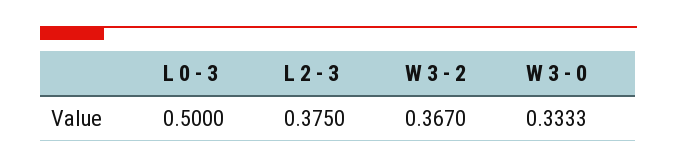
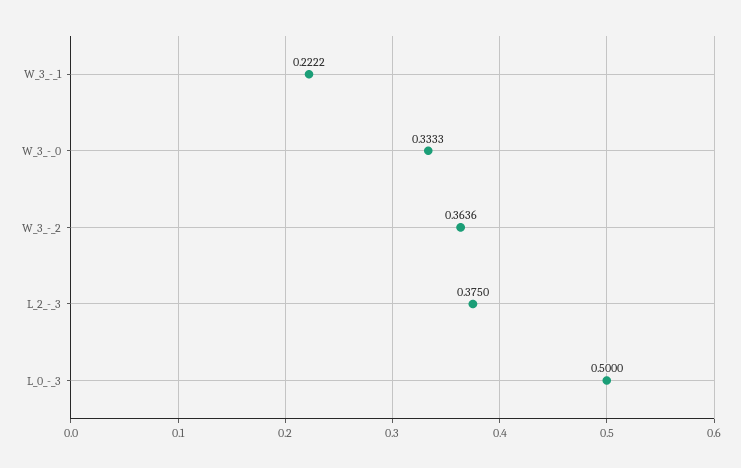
  {
    "L 0 - 3": 0.5,
    "L 2 - 3": 0.375,
-   "W 3 - 2": 0.367,
+   "W 3 - 2": 0.3636,
-   "W 3 - 0": 0.3333
+   "W 3 - 0": 0.3333,
+   "W_3_-_1": 0.2222
  }

